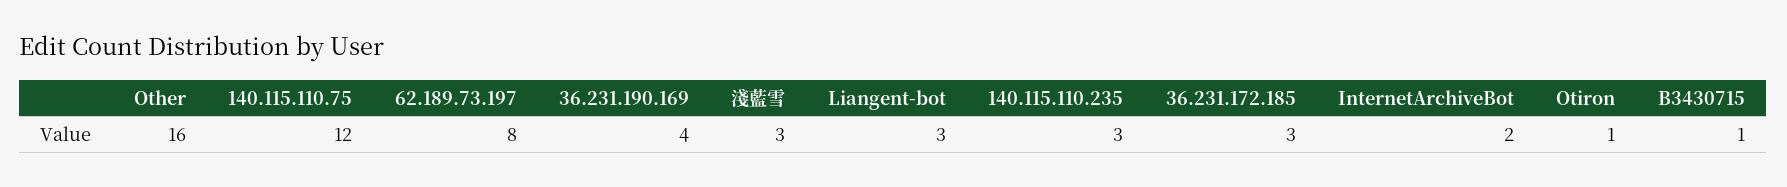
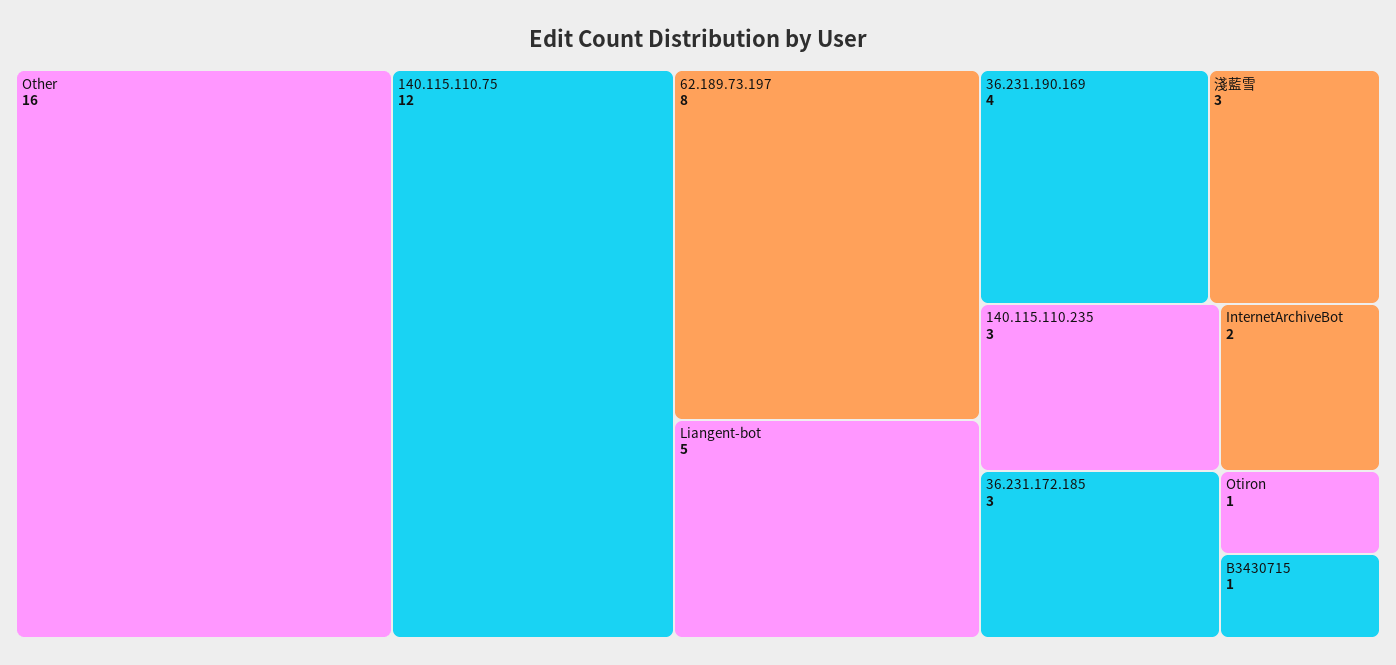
  {
    "Other": 16,
    "140.115.110.75": 12,
    "62.189.73.197": 8,
    "36.231.190.169": 4,
    "淺藍雪": 3,
-   "Liangent-bot": 3,
+   "Liangent-bot": 5,
    "140.115.110.235": 3,
    "36.231.172.185": 3,
    "InternetArchiveBot": 2,
    "Otiron": 1,
    "B3430715": 1
  }

